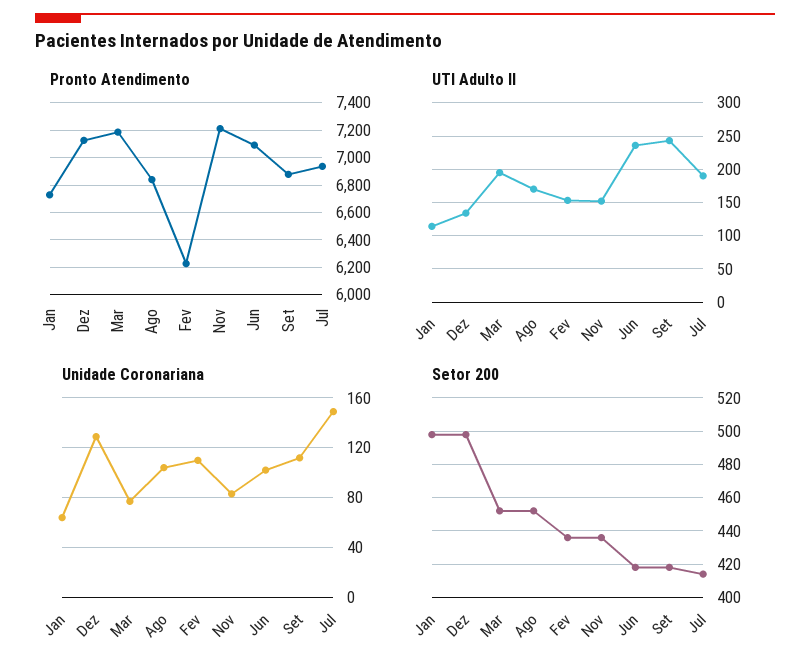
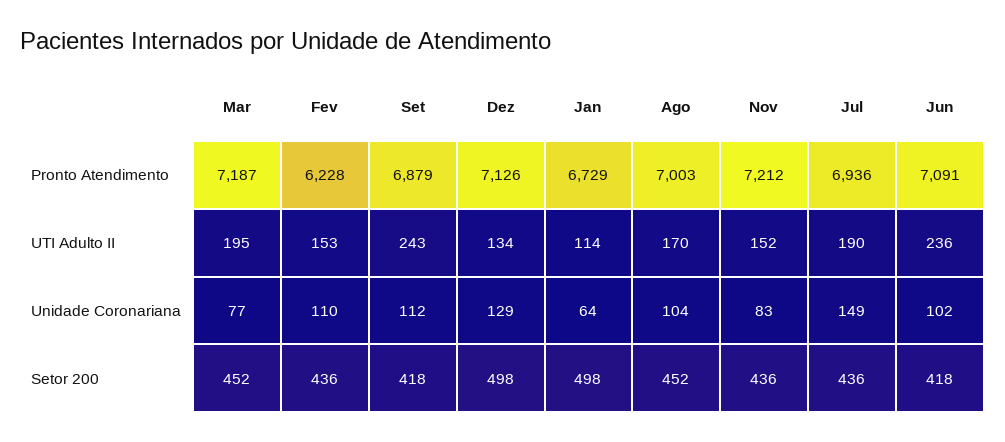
  {
    "Pronto Atendimento": {
      "Jan": 6729,
      "Dez": 7126,
      "Mar": 7187,
-     "Ago": 6850,
+     "Ago": 7003,
      "Fev": 6228,
      "Nov": 7212,
      "Jun": 7091,
      "Set": 6879,
      "Jul": 6936
    },
    "UTI Adulto II": {
      "Jan": 114,
      "Dez": 134,
      "Mar": 195,
      "Ago": 170,
      "Fev": 153,
      "Nov": 152,
      "Jun": 236,
      "Set": 243,
      "Jul": 190
    },
    "Unidade Coronariana": {
      "Jan": 64,
      "Dez": 129,
      "Mar": 77,
      "Ago": 104,
      "Fev": 110,
      "Nov": 83,
      "Jun": 102,
      "Set": 112,
      "Jul": 149
    },
    "Setor 200": {
      "Jan": 498,
      "Dez": 498,
      "Mar": 452,
      "Ago": 452,
      "Fev": 436,
      "Nov": 436,
      "Jun": 418,
      "Set": 418,
-     "Jul": 415
+     "Jul": 436
    }
  }

